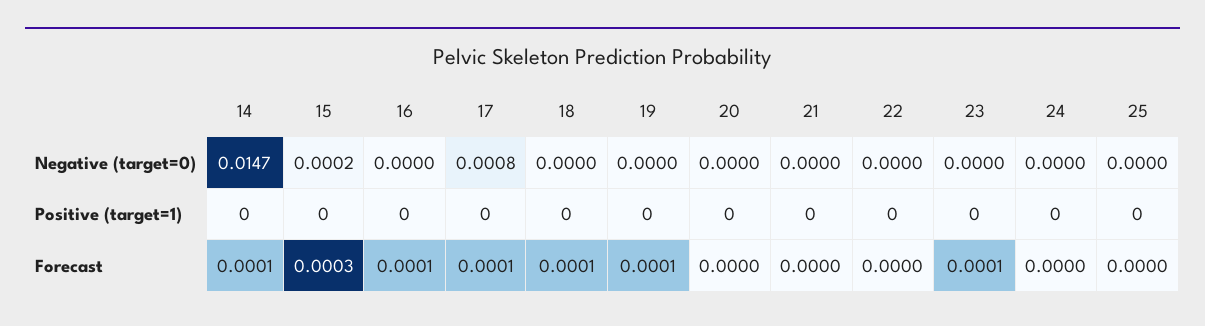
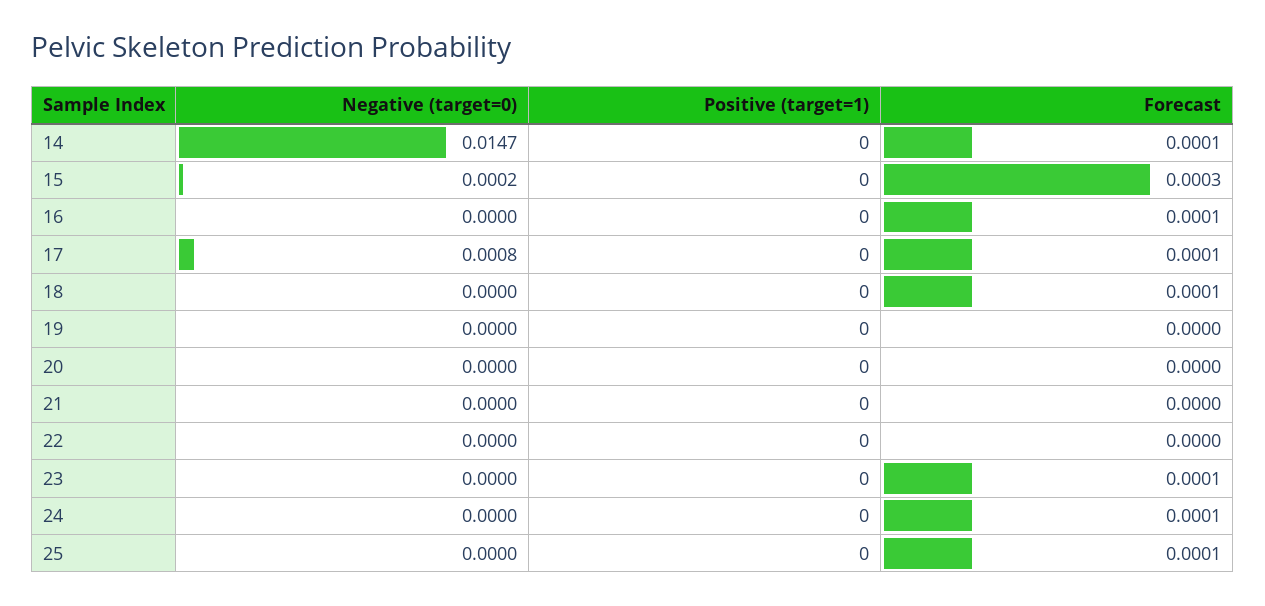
  {
    "14": {
      "Negative (target=0)": 0.0147,
      "Positive (target=1)": 0,
      "Forecast": 0.0001
    },
    "15": {
      "Negative (target=0)": 0.0002,
      "Positive (target=1)": 0,
      "Forecast": 0.0003
    },
    "16": {
      "Negative (target=0)": 0,
      "Positive (target=1)": 0,
      "Forecast": 0.0001
    },
    "17": {
      "Negative (target=0)": 0.0008,
      "Positive (target=1)": 0,
      "Forecast": 0.0001
    },
    "18": {
      "Negative (target=0)": 0,
      "Positive (target=1)": 0,
      "Forecast": 0.0001
    },
    "19": {
      "Negative (target=0)": 0,
      "Positive (target=1)": 0,
-     "Forecast": 0.0001
+     "Forecast": 0
    },
    "20": {
      "Negative (target=0)": 0,
      "Positive (target=1)": 0,
      "Forecast": 0
    },
    "21": {
      "Negative (target=0)": 0,
      "Positive (target=1)": 0,
      "Forecast": 0
    },
    "22": {
      "Negative (target=0)": 0,
      "Positive (target=1)": 0,
      "Forecast": 0
    },
    "23": {
      "Negative (target=0)": 0,
      "Positive (target=1)": 0,
      "Forecast": 0.0001
    },
    "24": {
      "Negative (target=0)": 0,
      "Positive (target=1)": 0,
-     "Forecast": 0
+     "Forecast": 0.0001
    },
    "25": {
      "Negative (target=0)": 0,
      "Positive (target=1)": 0,
-     "Forecast": 0
+     "Forecast": 0.0001
    }
  }

